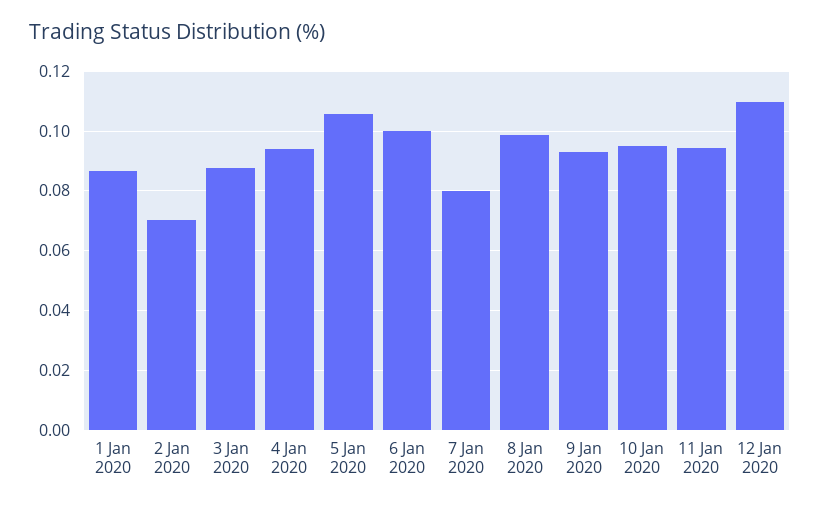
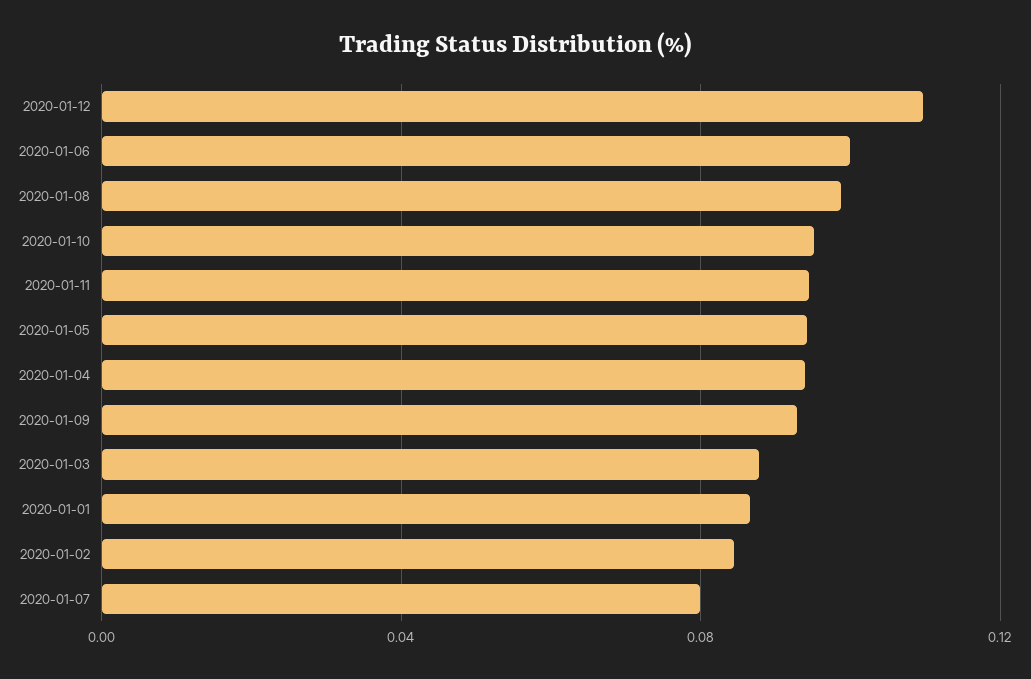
  {
    "1 Jan 2020": 0.0875,
-   "2 Jan 2020": 0.07,
+   "2 Jan 2020": 0.085,
    "3 Jan 2020": 0.0875,
    "4 Jan 2020": 0.095,
-   "5 Jan 2020": 0.105,
+   "5 Jan 2020": 0.095,
    "6 Jan 2020": 0.1,
    "7 Jan 2020": 0.08,
    "8 Jan 2020": 0.0975,
    "9 Jan 2020": 0.0925,
    "10 Jan 2020": 0.095,
    "11 Jan 2020": 0.095,
    "12 Jan 2020": 0.11
  }

